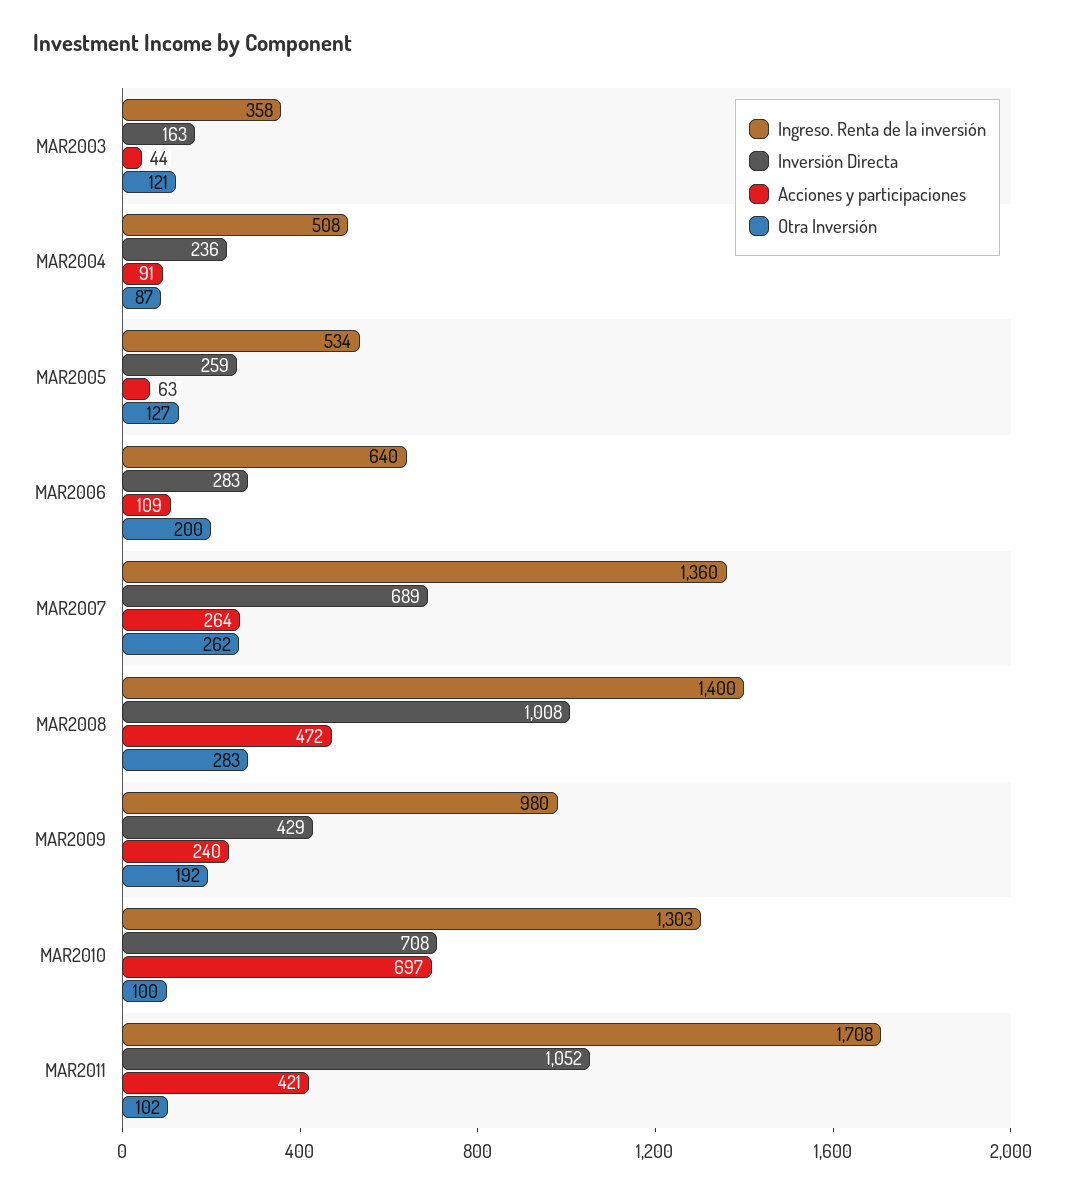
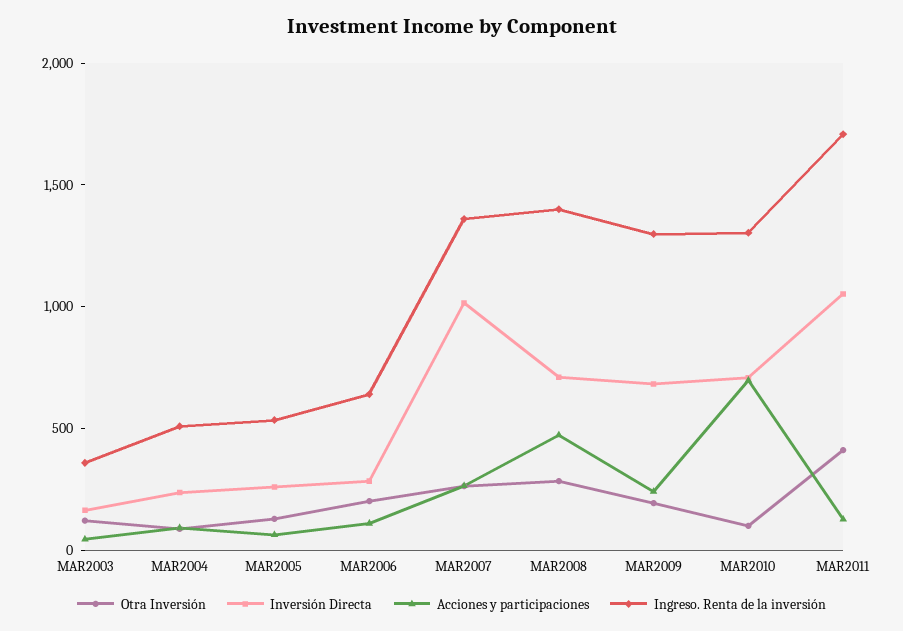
  {
    "Ingreso. Renta de la inversión": {
      "MAR2003": 358,
      "MAR2004": 508,
      "MAR2005": 534,
      "MAR2006": 640,
      "MAR2007": 1360,
      "MAR2008": 1400,
-     "MAR2009": 980,
+     "MAR2009": 1300,
      "MAR2010": 1303,
      "MAR2011": 1708
    },
    "Inversión Directa": {
      "MAR2003": 163,
      "MAR2004": 236,
      "MAR2005": 259,
      "MAR2006": 283,
-     "MAR2007": 689,
+     "MAR2007": 1000,
-     "MAR2008": 1008,
+     "MAR2008": 700,
-     "MAR2009": 429,
+     "MAR2009": 700,
      "MAR2010": 708,
      "MAR2011": 1052
    },
    "Acciones y participaciones": {
      "MAR2003": 44,
      "MAR2004": 91,
      "MAR2005": 63,
      "MAR2006": 109,
      "MAR2007": 264,
      "MAR2008": 472,
      "MAR2009": 240,
      "MAR2010": 697,
-     "MAR2011": 421
+     "MAR2011": 100
    },
    "Otra Inversión": {
      "MAR2003": 121,
      "MAR2004": 87,
      "MAR2005": 127,
      "MAR2006": 200,
      "MAR2007": 262,
      "MAR2008": 283,
      "MAR2009": 192,
      "MAR2010": 100,
-     "MAR2011": 102
+     "MAR2011": 400
    }
  }

